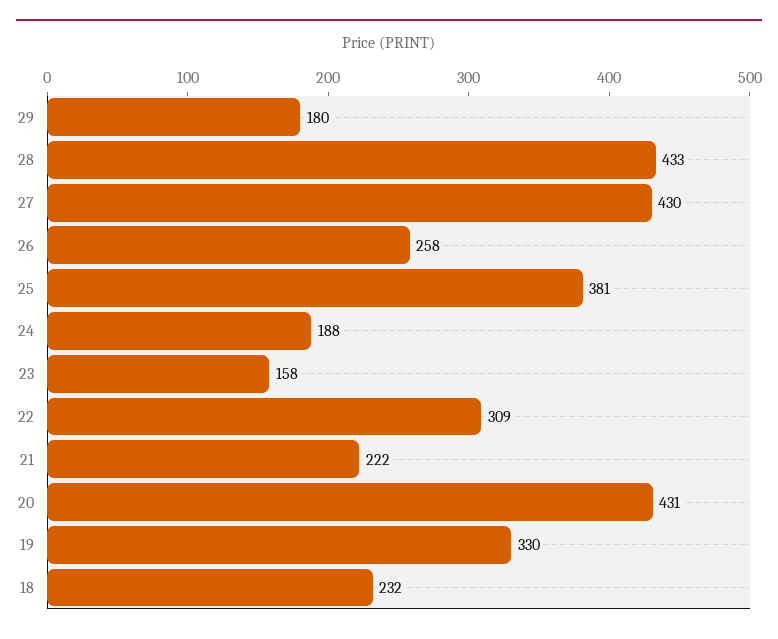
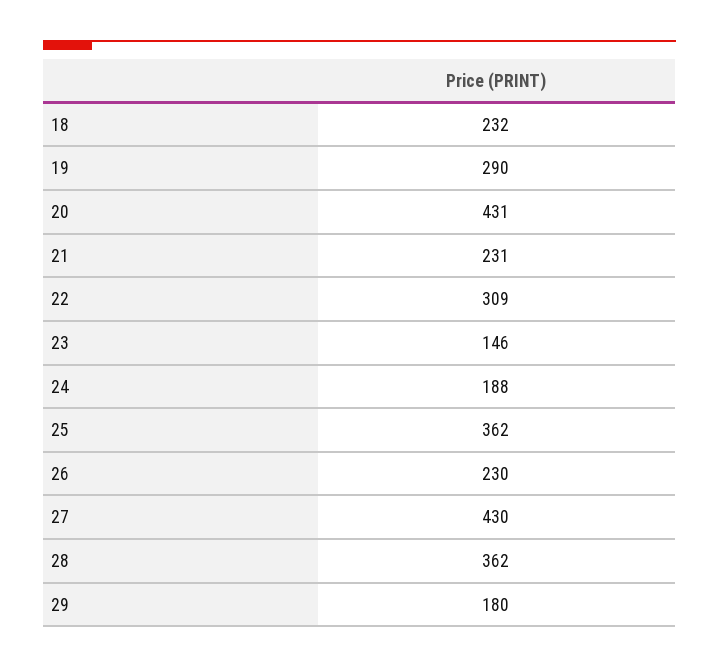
  {
    "29": 180,
-   "28": 433,
+   "28": 362,
    "27": 430,
-   "26": 258,
+   "26": 230,
-   "25": 381,
+   "25": 362,
    "24": 188,
-   "23": 158,
+   "23": 146,
    "22": 309,
-   "21": 222,
+   "21": 231,
    "20": 431,
-   "19": 330,
+   "19": 290,
    "18": 232
  }

